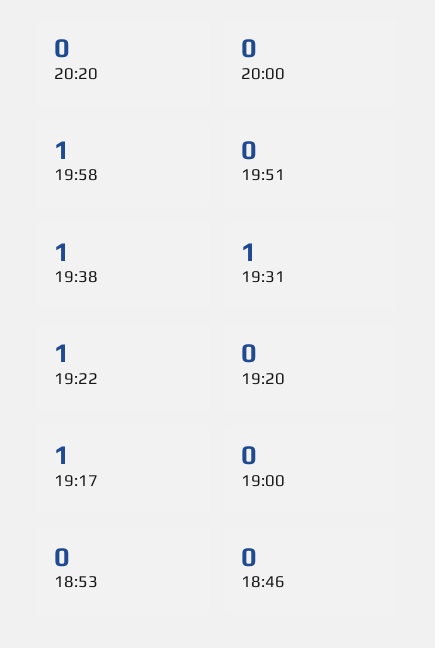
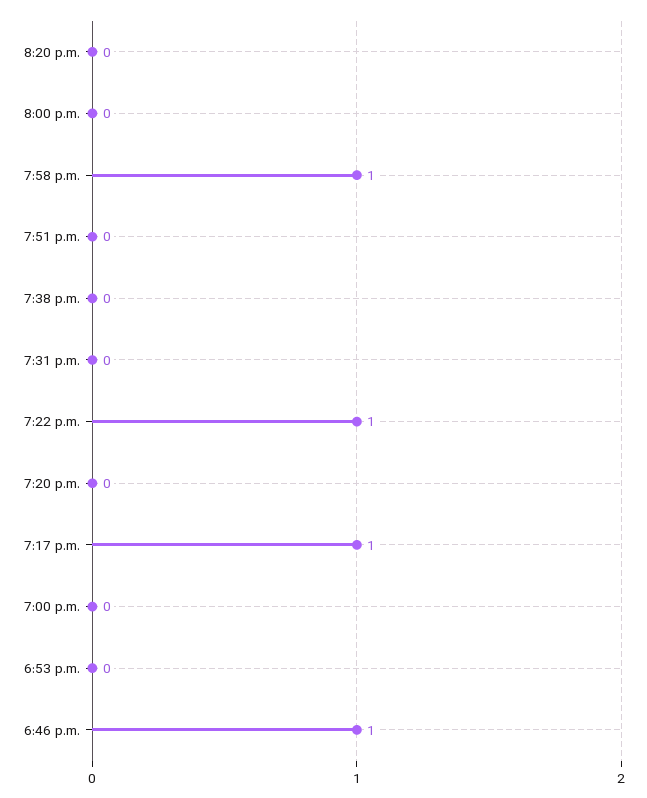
  {
    "20:20": 0,
    "20:00": 0,
    "19:58": 1,
    "19:51": 0,
-   "19:38": 1,
+   "19:38": 0,
-   "19:31": 1,
+   "19:31": 0,
    "19:22": 1,
    "19:20": 0,
    "19:17": 1,
    "19:00": 0,
    "18:53": 0,
-   "18:46": 0
+   "18:46": 1
  }

